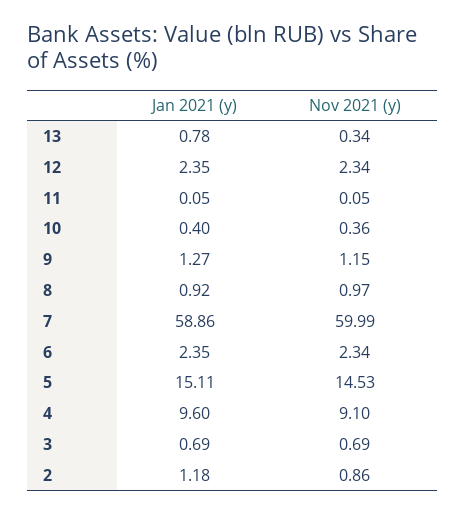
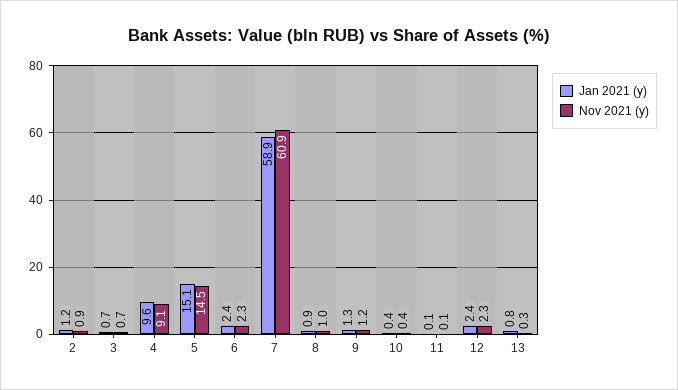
  {
    "Jan 2021 (y)": {
      "13": 0.78,
      "12": 2.35,
      "11": 0.05,
      "10": 0.4,
      "9": 1.27,
      "8": 0.92,
      "7": 58.86,
      "6": 2.35,
      "5": 15.11,
      "4": 9.6,
      "3": 0.69,
      "2": 1.18
    },
    "Nov 2021 (y)": {
      "13": 0.34,
      "12": 2.34,
      "11": 0.05,
      "10": 0.36,
      "9": 1.15,
      "8": 0.97,
-     "7": 59.99,
+     "7": 60.9,
      "6": 2.34,
      "5": 14.53,
      "4": 9.1,
      "3": 0.69,
      "2": 0.86
    }
  }

